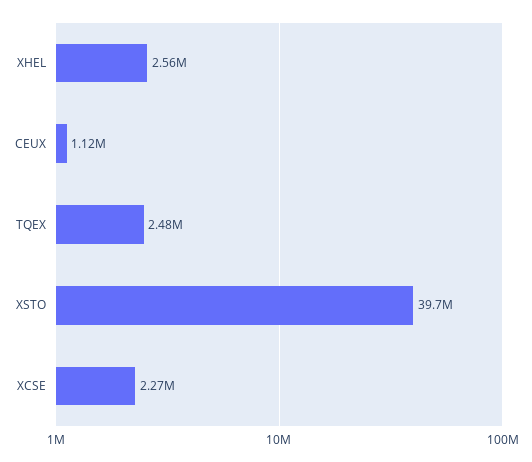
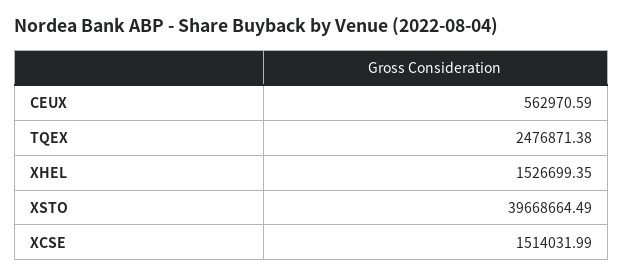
  {
-   "XHEL": 2560000,
+   "XHEL": 1526699.35,
-   "CEUX": 1120000,
+   "CEUX": 562970.59,
    "TQEX": 2476871.38,
    "XSTO": 39668664.49,
-   "XCSE": 2270000
+   "XCSE": 1514031.99
  }

